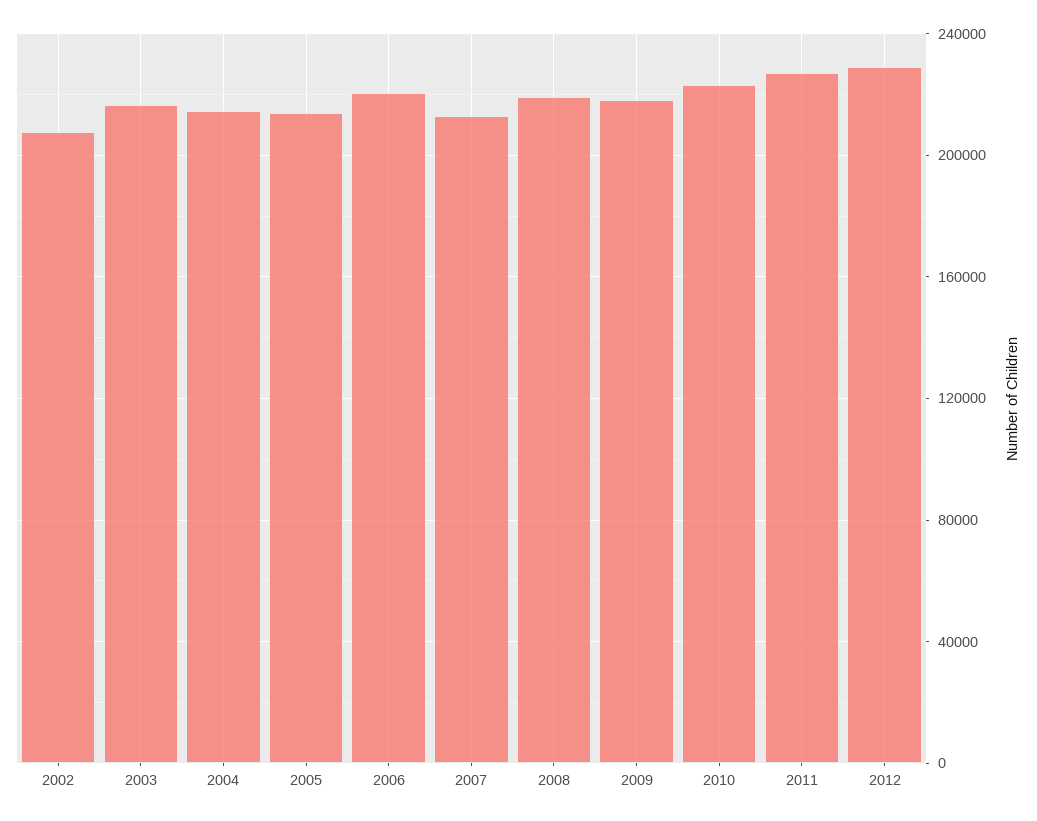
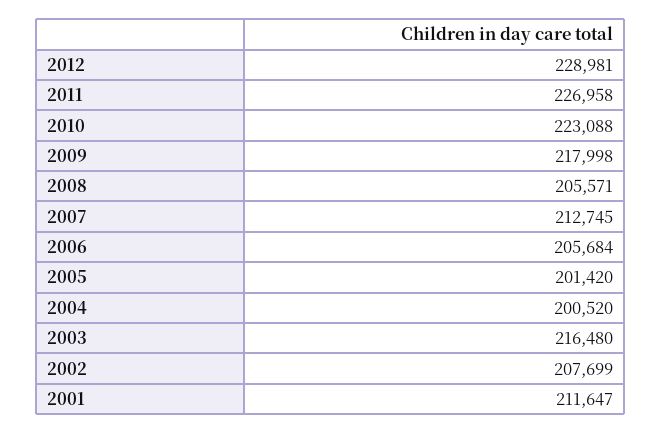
  {
    "2002": 207699,
    "2003": 216480,
-   "2004": 215000,
+   "2004": 200520,
-   "2005": 215000,
+   "2005": 201420,
-   "2006": 220000,
+   "2006": 205684,
    "2007": 212745,
-   "2008": 220000,
+   "2008": 205571,
    "2009": 217998,
    "2010": 223088,
    "2011": 226958,
-   "2012": 228981
+   "2012": 228981,
+   "2001": 211647
  }

